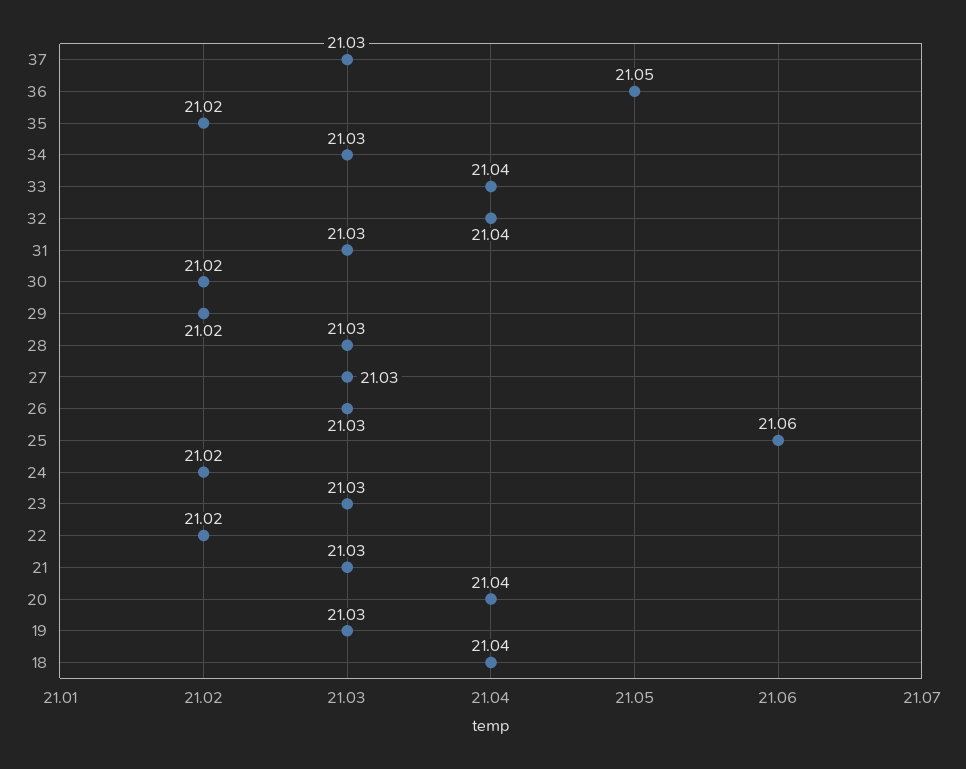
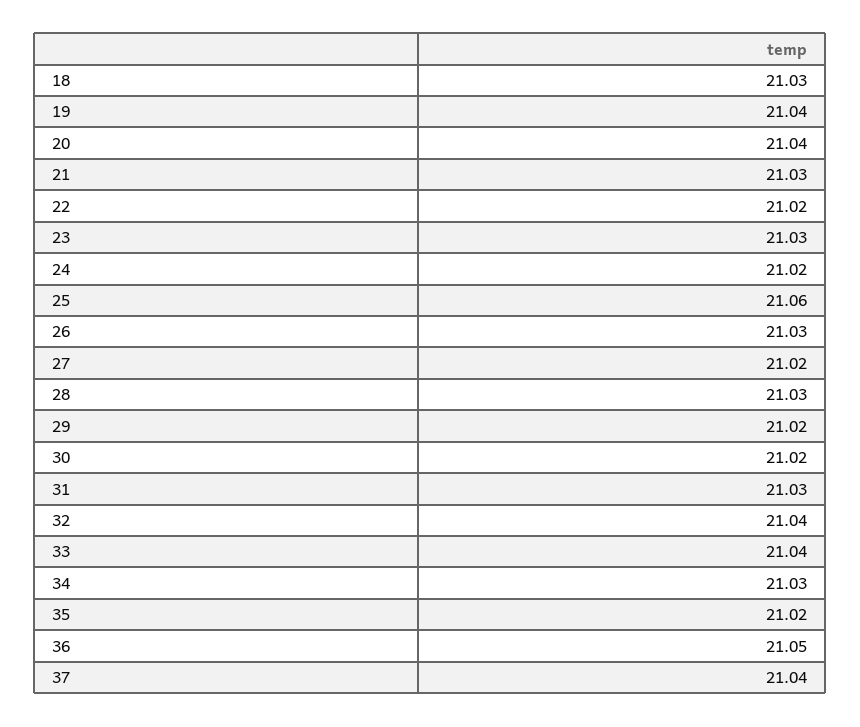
  {
-   "37": 21.03,
+   "37": 21.04,
    "36": 21.05,
    "35": 21.02,
    "34": 21.03,
    "33": 21.04,
    "32": 21.04,
    "31": 21.03,
    "30": 21.02,
    "29": 21.02,
    "28": 21.03,
-   "27": 21.03,
+   "27": 21.02,
    "26": 21.03,
    "25": 21.06,
    "24": 21.02,
    "23": 21.03,
    "22": 21.02,
    "21": 21.03,
    "20": 21.04,
-   "19": 21.03,
+   "19": 21.04,
-   "18": 21.04
+   "18": 21.03
  }

